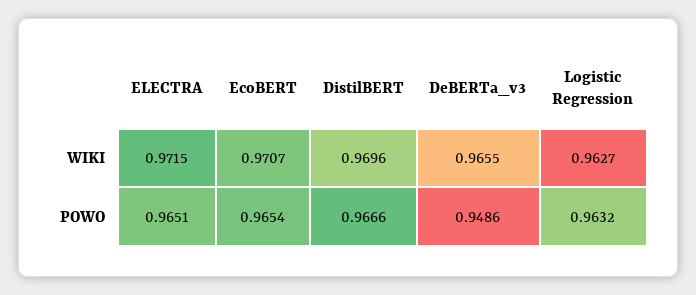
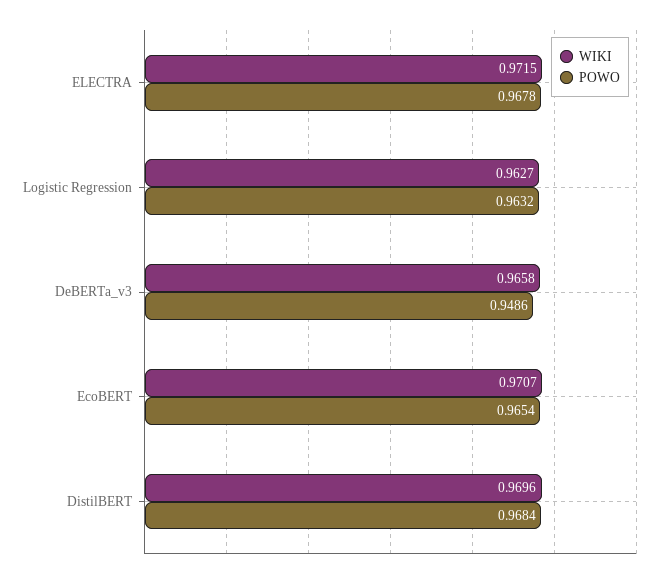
  {
    "WIKI": {
      "ELECTRA": 0.9715,
      "EcoBERT": 0.9707,
      "DistilBERT": 0.9696,
-     "DeBERTa_v3": 0.9655,
+     "DeBERTa_v3": 0.9658,
      "Logistic Regression": 0.9627
    },
    "POWO": {
-     "ELECTRA": 0.9651,
+     "ELECTRA": 0.9678,
      "EcoBERT": 0.9654,
-     "DistilBERT": 0.9666,
+     "DistilBERT": 0.9684,
      "DeBERTa_v3": 0.9486,
      "Logistic Regression": 0.9632
    }
  }

